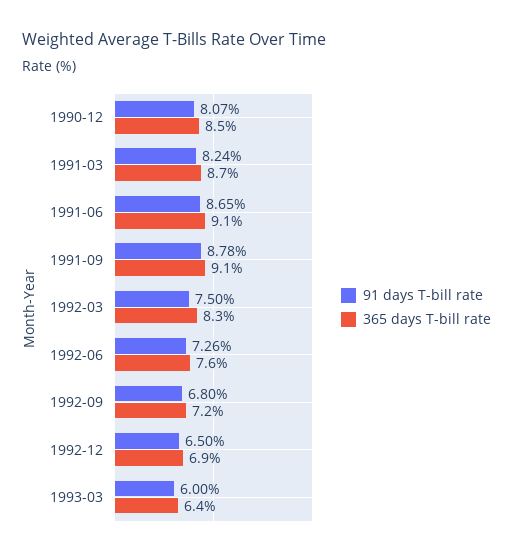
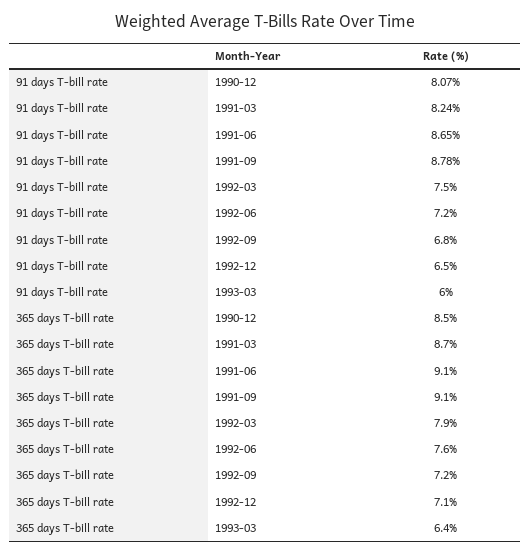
  {
    "91 days T-bill rate": {
      "1990-12": 8.07,
      "1991-03": 8.24,
      "1991-06": 8.65,
      "1991-09": 8.78,
      "1992-03": 7.5,
-     "1992-06": 7.26,
+     "1992-06": 7.2,
      "1992-09": 6.8,
      "1992-12": 6.5,
      "1993-03": 6
    },
    "365 days T-bill rate": {
      "1990-12": 8.5,
      "1991-03": 8.7,
      "1991-06": 9.1,
      "1991-09": 9.1,
-     "1992-03": 8.3,
+     "1992-03": 7.9,
      "1992-06": 7.6,
      "1992-09": 7.2,
-     "1992-12": 6.9,
+     "1992-12": 7.1,
      "1993-03": 6.4
    }
  }

